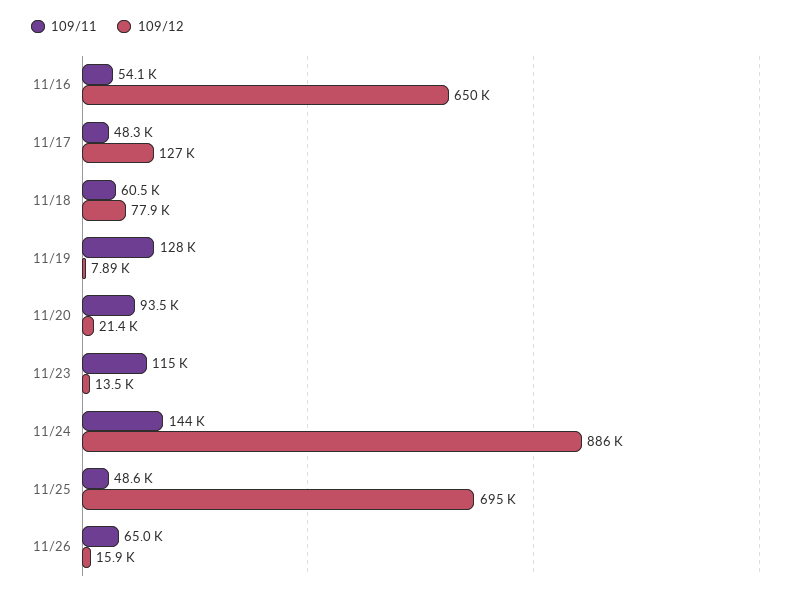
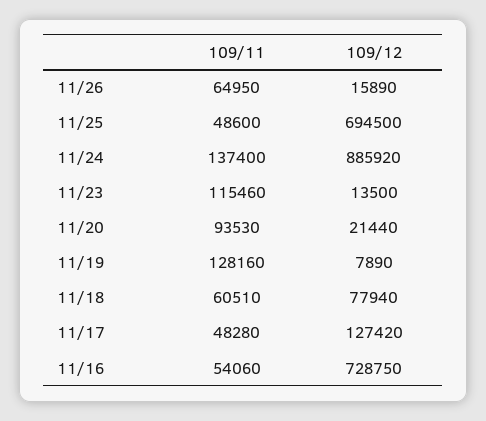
  {
    "109/11": {
      "11/16": 54060,
      "11/17": 48280,
      "11/18": 60510,
      "11/19": 128160,
      "11/20": 93530,
      "11/23": 115460,
-     "11/24": 144000,
+     "11/24": 137400,
      "11/25": 48600,
      "11/26": 64950
    },
    "109/12": {
-     "11/16": 650000,
+     "11/16": 728750,
      "11/17": 127420,
      "11/18": 77940,
      "11/19": 7890,
      "11/20": 21440,
      "11/23": 13500,
      "11/24": 885920,
      "11/25": 694500,
      "11/26": 15890
    }
  }

